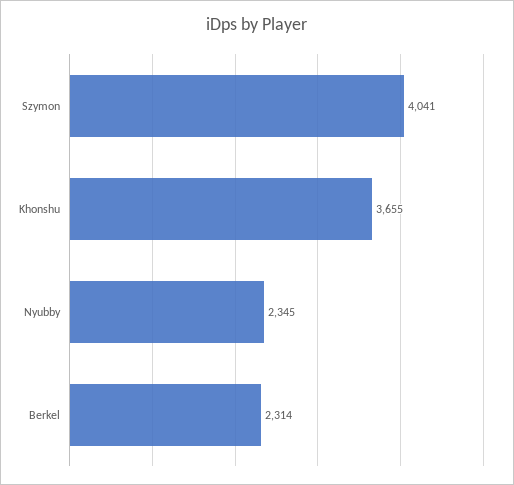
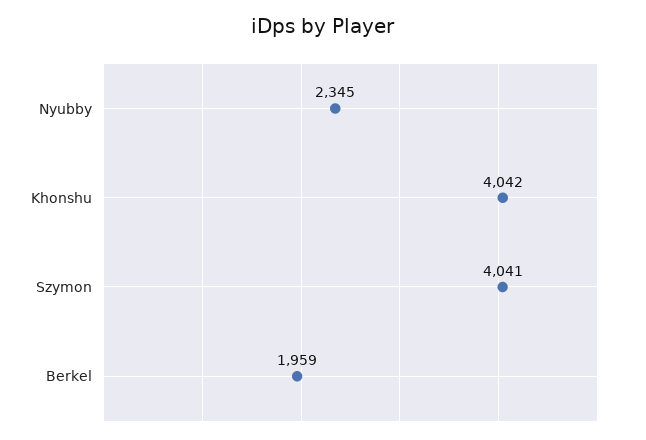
  {
    "Szymon": 4041,
-   "Khonshu": 3655,
+   "Khonshu": 4042,
    "Nyubby": 2345,
-   "Berkel": 2314
+   "Berkel": 1959
  }

